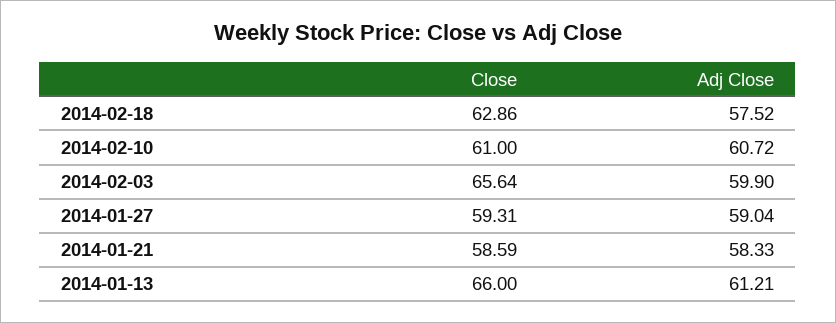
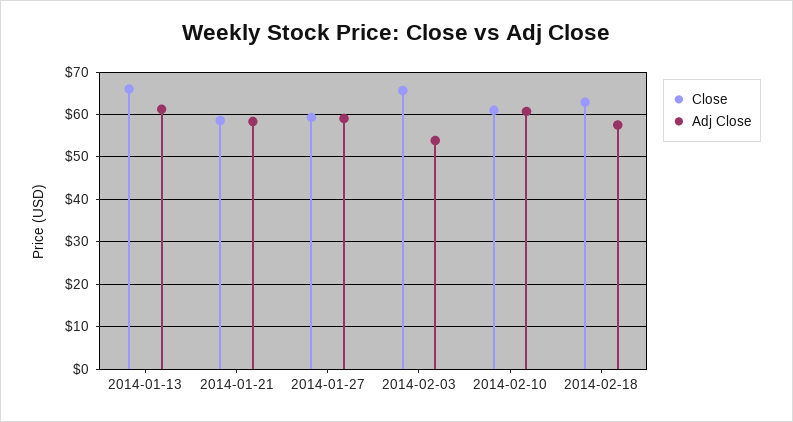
  {
    "Close": {
      "2014-02-18": 62.86,
      "2014-02-10": 61,
      "2014-02-03": 65.64,
      "2014-01-27": 59.31,
      "2014-01-21": 58.59,
      "2014-01-13": 66
    },
    "Adj Close": {
      "2014-02-18": 57.52,
      "2014-02-10": 60.72,
-     "2014-02-03": 59.9,
+     "2014-02-03": 54,
      "2014-01-27": 59.04,
      "2014-01-21": 58.33,
      "2014-01-13": 61.21
    }
  }

